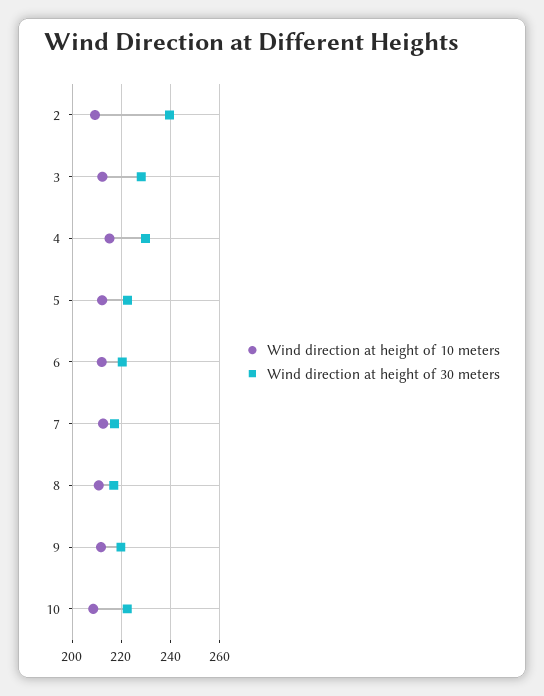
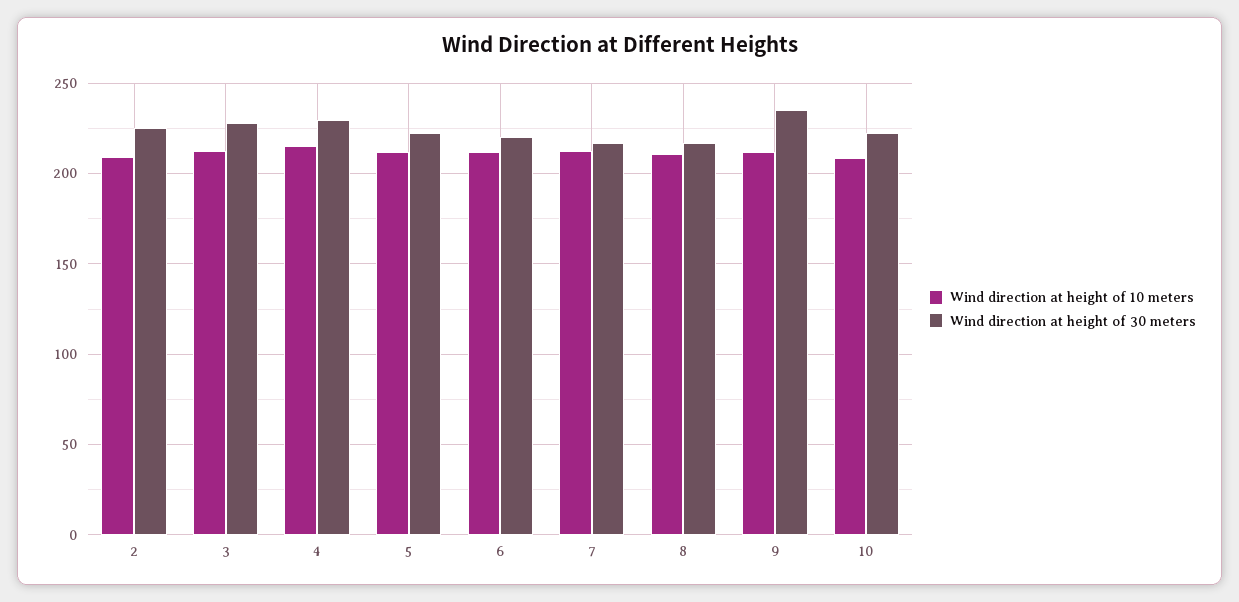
  {
    "Wind direction at height of 10 meters": {
      "2": 210,
      "3": 212.5,
      "4": 215,
      "5": 212.5,
      "6": 212.5,
      "7": 212.5,
      "8": 210,
      "9": 212.5,
      "10": 207.5
    },
    "Wind direction at height of 30 meters": {
-     "2": 240,
+     "2": 225,
      "3": 227.5,
      "4": 230,
      "5": 222.5,
      "6": 220,
      "7": 217.5,
      "8": 217.5,
-     "9": 220,
+     "9": 235,
      "10": 222.5
    }
  }

